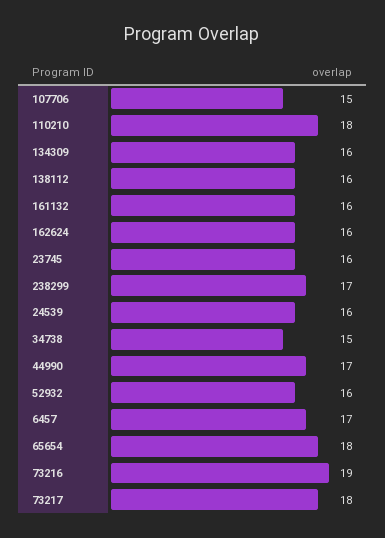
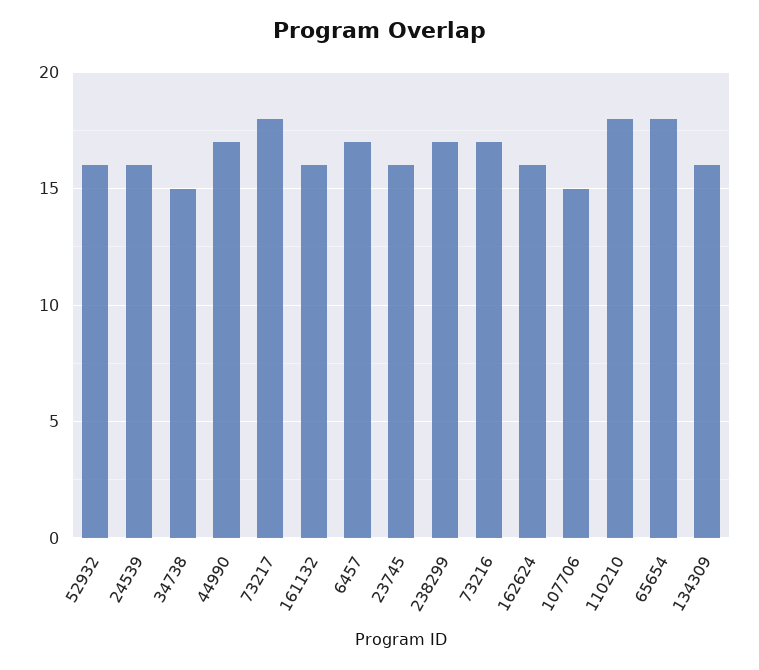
  {
    "107706": 15,
    "110210": 18,
    "134309": 16,
-   "138112": 16,
    "161132": 16,
    "162624": 16,
    "23745": 16,
    "238299": 17,
    "24539": 16,
    "34738": 15,
    "44990": 17,
    "52932": 16,
    "6457": 17,
    "65654": 18,
-   "73216": 19,
+   "73216": 17,
    "73217": 18
  }

